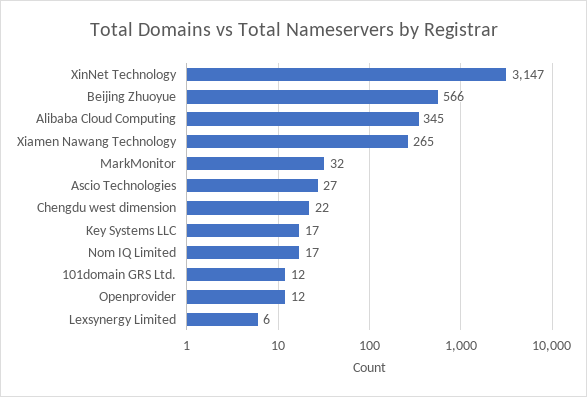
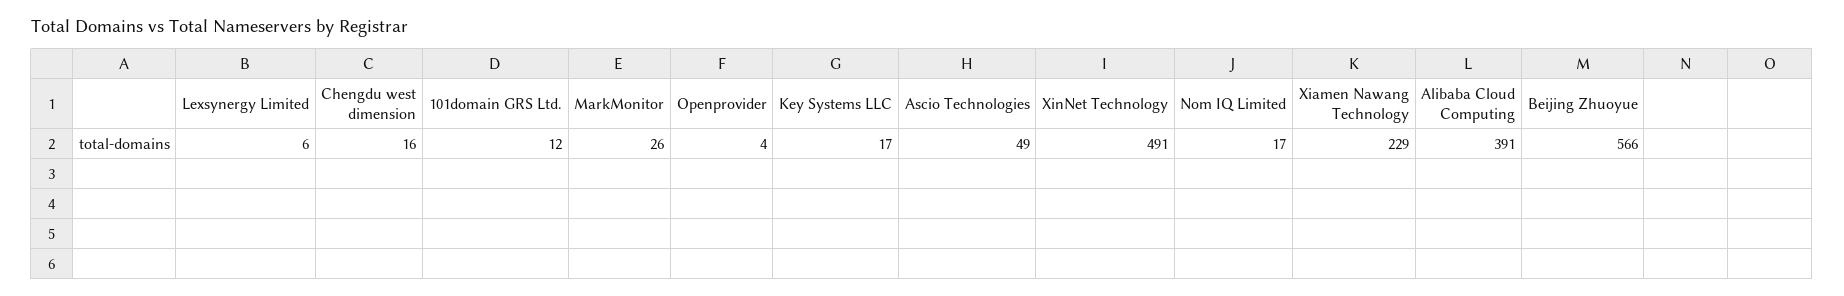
  {
-   "XinNet Technology": 3147,
+   "XinNet Technology": 491,
    "Beijing Zhuoyue": 566,
-   "Alibaba Cloud Computing": 345,
+   "Alibaba Cloud Computing": 391,
-   "Xiamen Nawang Technology": 265,
+   "Xiamen Nawang Technology": 229,
-   "MarkMonitor": 32,
+   "MarkMonitor": 26,
-   "Ascio Technologies": 27,
+   "Ascio Technologies": 49,
-   "Chengdu west dimension": 22,
+   "Chengdu west dimension": 16,
    "Key Systems LLC": 17,
    "Nom IQ Limited": 17,
    "101domain GRS Ltd.": 12,
-   "Openprovider": 12,
+   "Openprovider": 4,
    "Lexsynergy Limited": 6
  }

